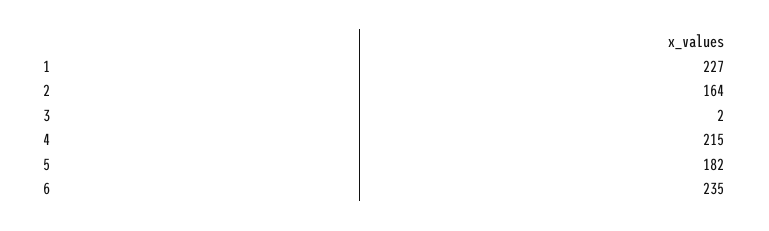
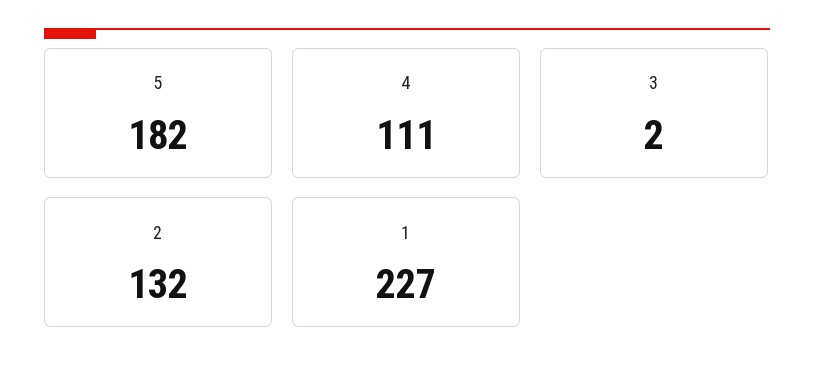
  {
    "1": 227,
-   "2": 164,
+   "2": 132,
    "3": 2,
-   "4": 215,
+   "4": 111,
-   "5": 182,
+   "5": 182
-   "6": 235
  }

